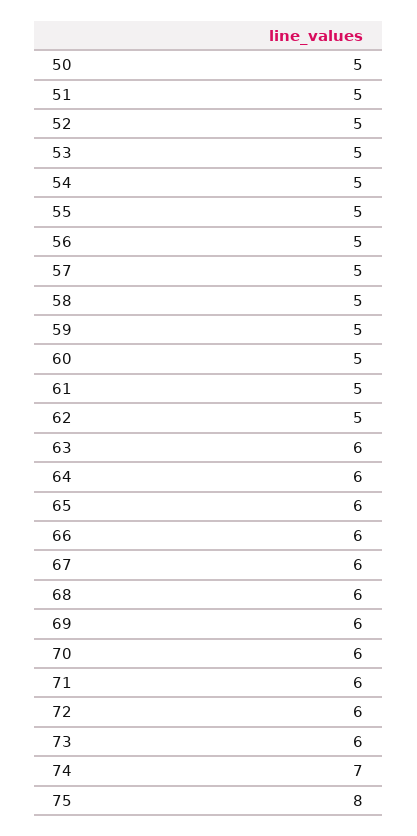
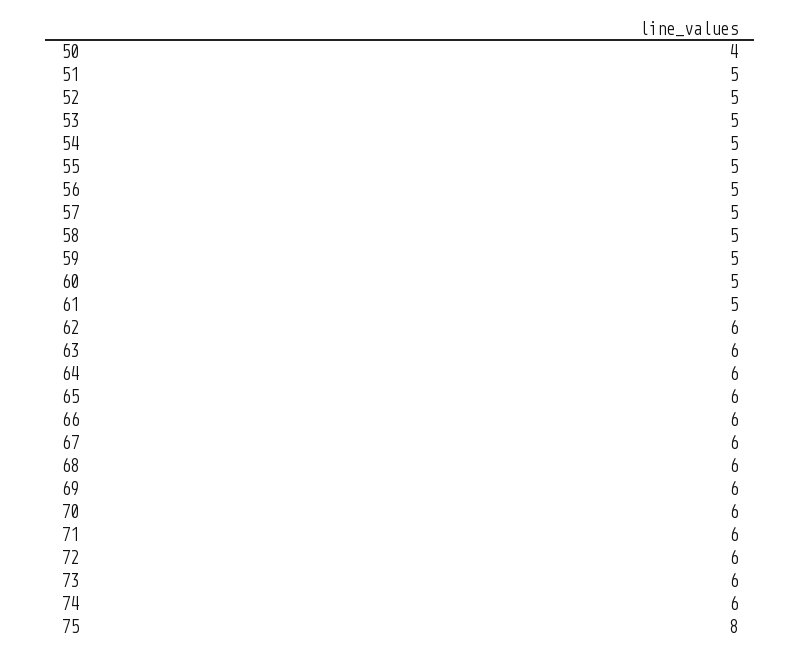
  {
-   "50": 5,
+   "50": 4,
    "51": 5,
    "52": 5,
    "53": 5,
    "54": 5,
    "55": 5,
    "56": 5,
    "57": 5,
    "58": 5,
    "59": 5,
    "60": 5,
    "61": 5,
-   "62": 5,
+   "62": 6,
    "63": 6,
    "64": 6,
    "65": 6,
    "66": 6,
    "67": 6,
    "68": 6,
    "69": 6,
    "70": 6,
    "71": 6,
    "72": 6,
    "73": 6,
-   "74": 7,
+   "74": 6,
    "75": 8
  }

